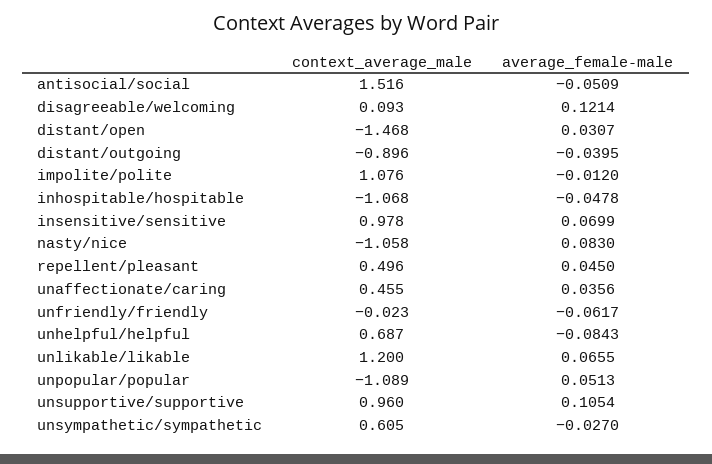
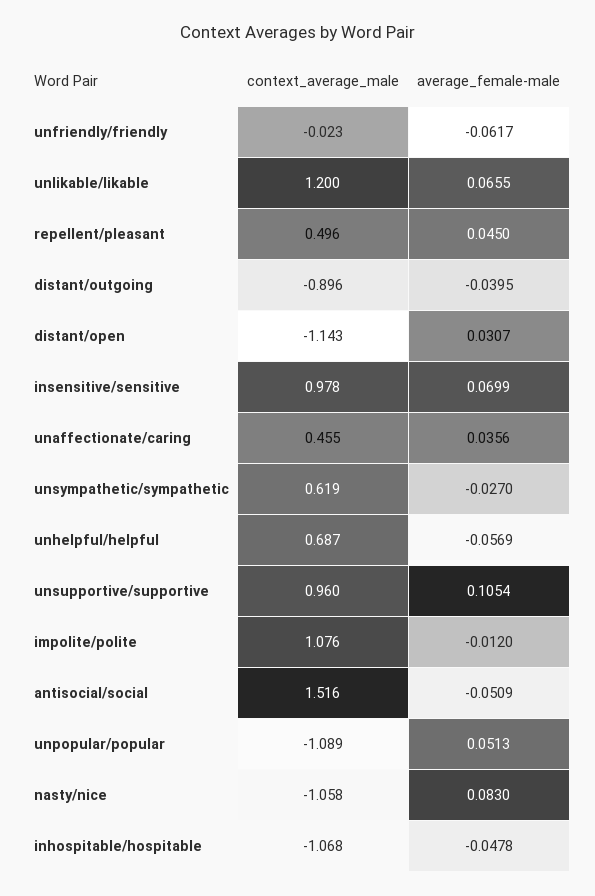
  {
    "context_average_male": {
      "antisocial/social": 1.516,
-     "disagreeable/welcoming": 0.093,
-     "distant/open": -1.468,
+     "distant/open": -1.143,
      "distant/outgoing": -0.896,
      "impolite/polite": 1.076,
      "inhospitable/hospitable": -1.068,
      "insensitive/sensitive": 0.978,
      "nasty/nice": -1.058,
      "repellent/pleasant": 0.496,
      "unaffectionate/caring": 0.455,
      "unfriendly/friendly": -0.023,
      "unhelpful/helpful": 0.687,
      "unlikable/likable": 1.2,
      "unpopular/popular": -1.089,
      "unsupportive/supportive": 0.96,
-     "unsympathetic/sympathetic": 0.605
+     "unsympathetic/sympathetic": 0.619
    },
    "average_female-male": {
      "antisocial/social": -0.0509,
-     "disagreeable/welcoming": 0.1214,
      "distant/open": 0.0307,
      "distant/outgoing": -0.0395,
      "impolite/polite": -0.012,
      "inhospitable/hospitable": -0.0478,
      "insensitive/sensitive": 0.0699,
      "nasty/nice": 0.083,
      "repellent/pleasant": 0.045,
      "unaffectionate/caring": 0.0356,
      "unfriendly/friendly": -0.0617,
-     "unhelpful/helpful": -0.0843,
+     "unhelpful/helpful": -0.0569,
      "unlikable/likable": 0.0655,
      "unpopular/popular": 0.0513,
      "unsupportive/supportive": 0.1054,
      "unsympathetic/sympathetic": -0.027
    }
  }

